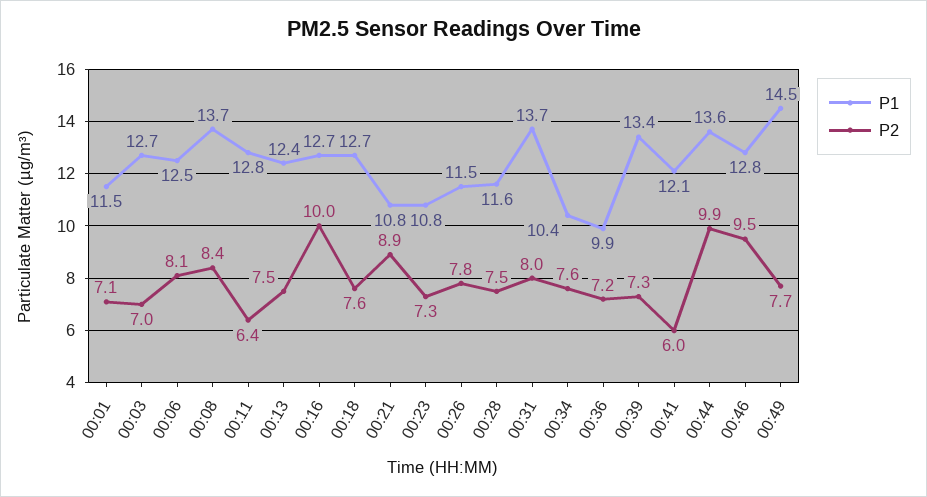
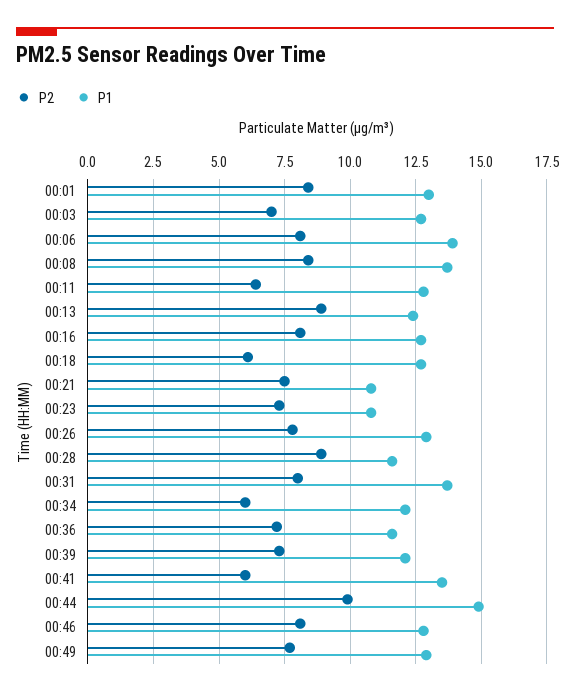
  {
    "P1": {
-     "00:01": 11.5,
+     "00:01": 13,
      "00:03": 12.7,
-     "00:06": 12.5,
+     "00:06": 14,
      "00:08": 13.7,
      "00:11": 12.8,
      "00:13": 12.4,
      "00:16": 12.7,
      "00:18": 12.7,
      "00:21": 10.8,
      "00:23": 10.8,
-     "00:26": 11.5,
+     "00:26": 13,
      "00:28": 11.6,
      "00:31": 13.7,
-     "00:34": 10.4,
+     "00:34": 12,
-     "00:36": 9.9,
+     "00:36": 11.5,
-     "00:39": 13.4,
+     "00:39": 12,
-     "00:41": 12.1,
+     "00:41": 13.5,
-     "00:44": 13.6,
+     "00:44": 15,
      "00:46": 12.8,
-     "00:49": 14.5
+     "00:49": 13
    },
    "P2": {
-     "00:01": 7.1,
+     "00:01": 8.5,
      "00:03": 7,
      "00:06": 8.1,
      "00:08": 8.4,
      "00:11": 6.4,
-     "00:13": 7.5,
+     "00:13": 9,
-     "00:16": 10,
+     "00:16": 8,
-     "00:18": 7.6,
+     "00:18": 6,
-     "00:21": 8.9,
+     "00:21": 7.5,
      "00:23": 7.3,
      "00:26": 7.8,
-     "00:28": 7.5,
+     "00:28": 9,
      "00:31": 8,
-     "00:34": 7.6,
+     "00:34": 6,
      "00:36": 7.2,
      "00:39": 7.3,
      "00:41": 6,
      "00:44": 9.9,
-     "00:46": 9.5,
+     "00:46": 8,
      "00:49": 7.7
    }
  }

